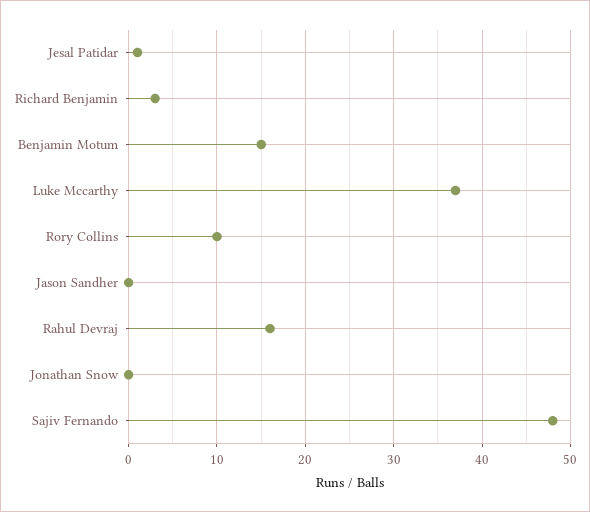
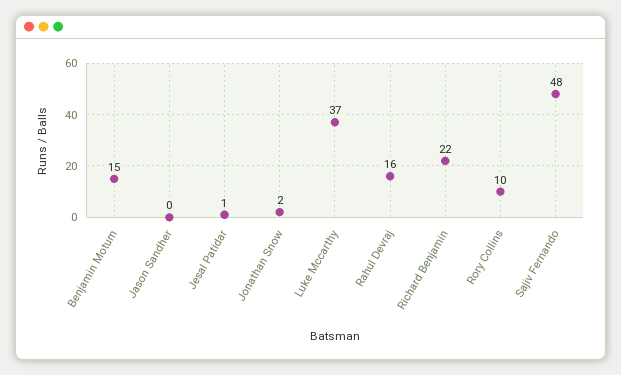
  {
    "Jesal Patidar": 1,
-   "Richard Benjamin": 3,
+   "Richard Benjamin": 22,
    "Benjamin Motum": 15,
    "Luke Mccarthy": 37,
    "Rory Collins": 10,
    "Jason Sandher": 0,
    "Rahul Devraj": 16,
-   "Jonathan Snow": 0,
+   "Jonathan Snow": 2,
    "Sajiv Fernando": 48
  }

